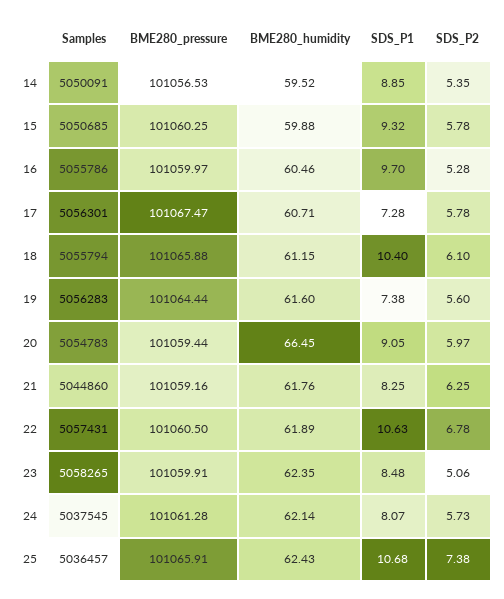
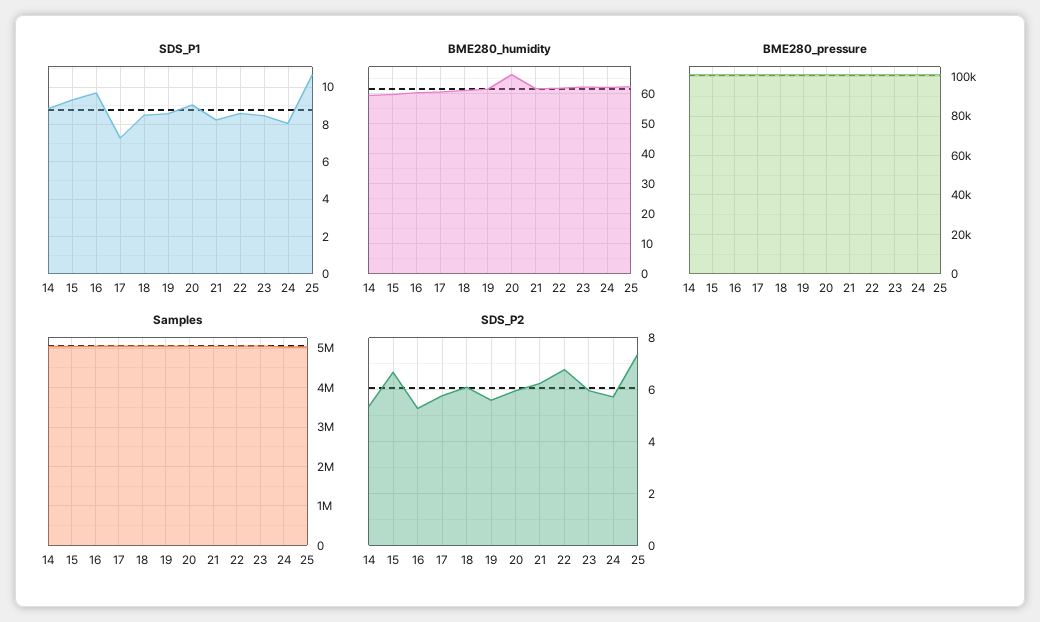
  {
    "Samples": {
      "14": 5050091,
      "15": 5050685,
      "16": 5055786,
      "17": 5056301,
      "18": 5055794,
      "19": 5056283,
      "20": 5054783,
      "21": 5044860,
      "22": 5057431,
      "23": 5058265,
      "24": 5037545,
      "25": 5036457
    },
    "BME280_pressure": {
      "14": 101056.53,
      "15": 101060.25,
      "16": 101059.97,
      "17": 101067.47,
      "18": 101065.88,
      "19": 101064.44,
      "20": 101059.44,
      "21": 101059.16,
      "22": 101060.5,
      "23": 101059.91,
      "24": 101061.28,
      "25": 101065.91
    },
    "BME280_humidity": {
      "14": 59.52,
      "15": 59.88,
      "16": 60.46,
      "17": 60.71,
      "18": 61.15,
      "19": 61.6,
      "20": 66.45,
      "21": 61.76,
      "22": 61.89,
      "23": 62.35,
      "24": 62.14,
      "25": 62.43
    },
    "SDS_P1": {
      "14": 8.85,
      "15": 9.32,
      "16": 9.7,
      "17": 7.28,
-     "18": 10.4,
+     "18": 8.5,
-     "19": 7.38,
+     "19": 8.5,
      "20": 9.05,
      "21": 8.25,
-     "22": 10.63,
+     "22": 8.5,
      "23": 8.48,
      "24": 8.07,
      "25": 10.68
    },
    "SDS_P2": {
      "14": 5.35,
-     "15": 5.78,
+     "15": 6.75,
      "16": 5.28,
      "17": 5.78,
      "18": 6.1,
      "19": 5.6,
      "20": 5.97,
      "21": 6.25,
      "22": 6.78,
-     "23": 5.06,
+     "23": 6,
      "24": 5.73,
      "25": 7.38
    }
  }

